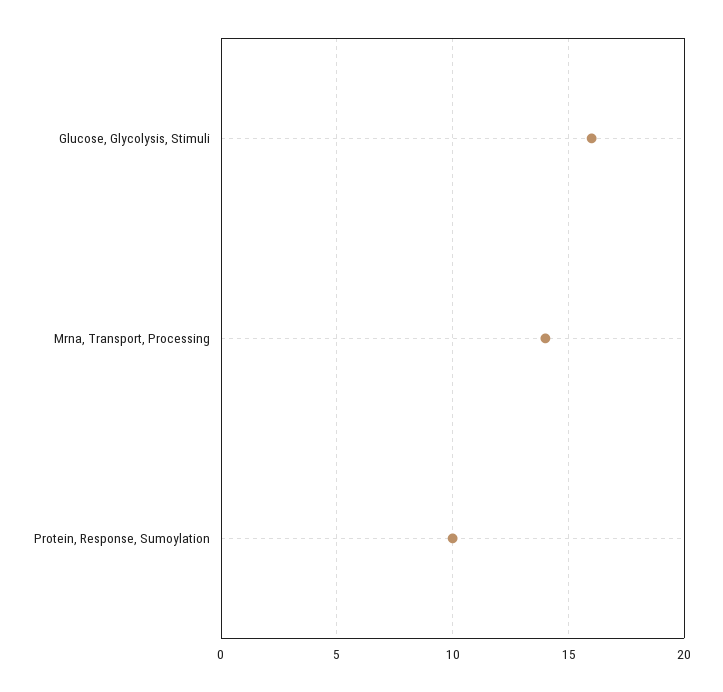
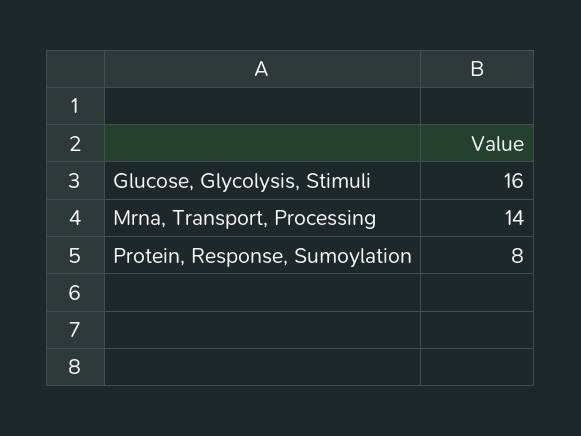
  {
    "Glucose, Glycolysis, Stimuli": 16,
    "Mrna, Transport, Processing": 14,
-   "Protein, Response, Sumoylation": 10
+   "Protein, Response, Sumoylation": 8
  }

